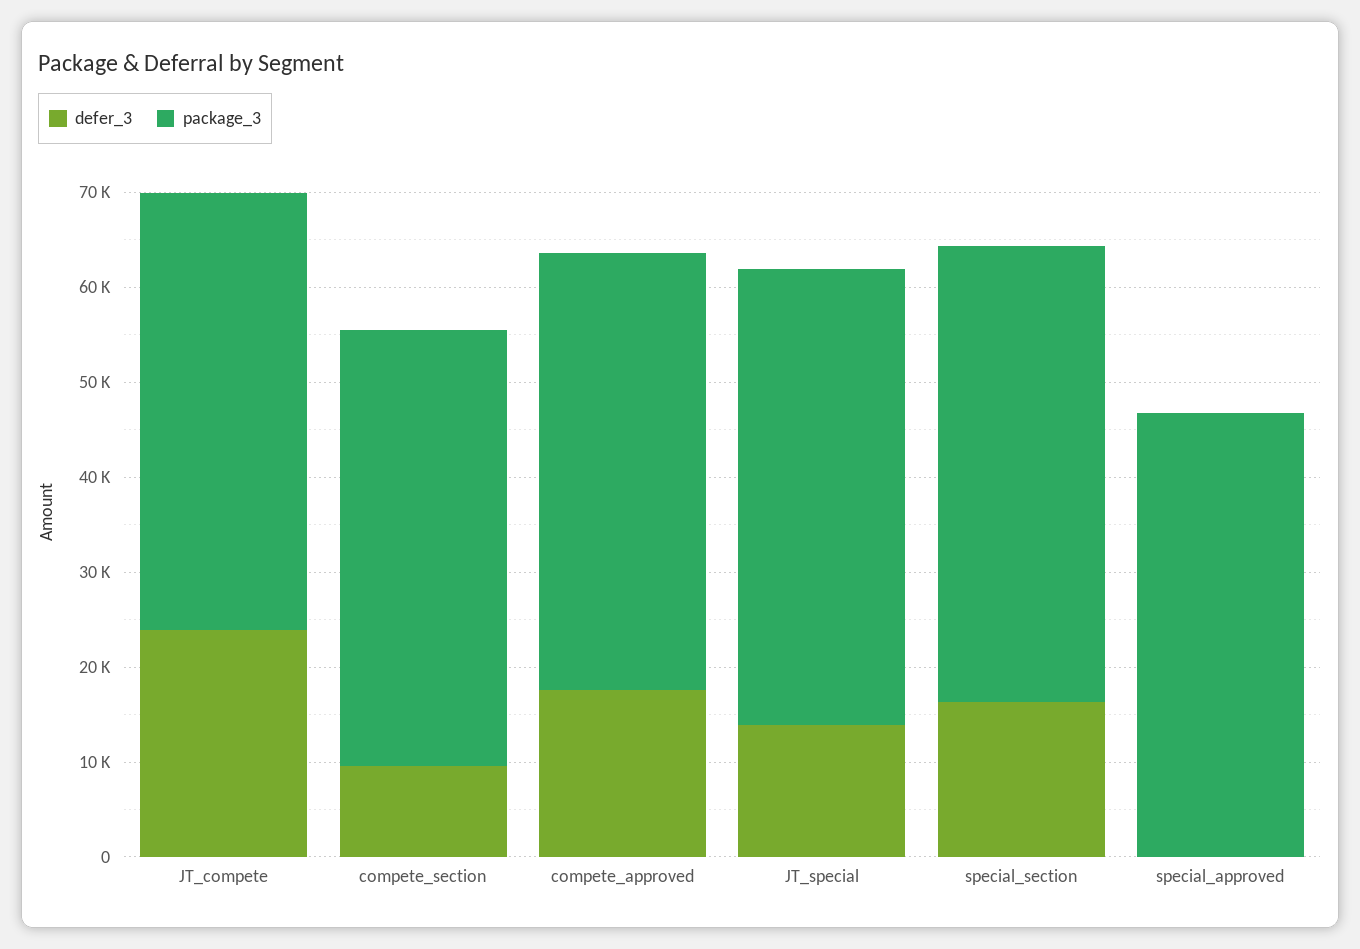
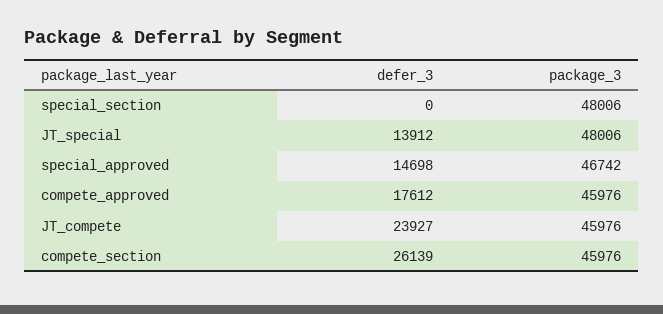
  {
    "defer_3": {
      "JT_compete": 23927,
-     "compete_section": 10000,
+     "compete_section": 26139,
      "compete_approved": 17612,
      "JT_special": 13912,
-     "special_section": 16000,
+     "special_section": 0,
-     "special_approved": 0
+     "special_approved": 14698
    },
    "package_3": {
      "JT_compete": 45976,
      "compete_section": 45976,
      "compete_approved": 45976,
      "JT_special": 48006,
      "special_section": 48006,
      "special_approved": 46742
    }
  }

